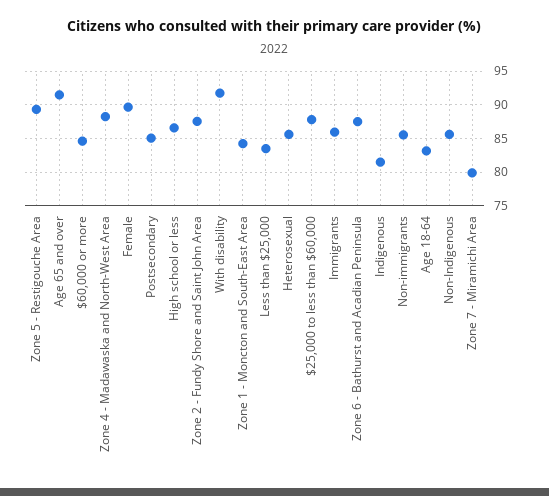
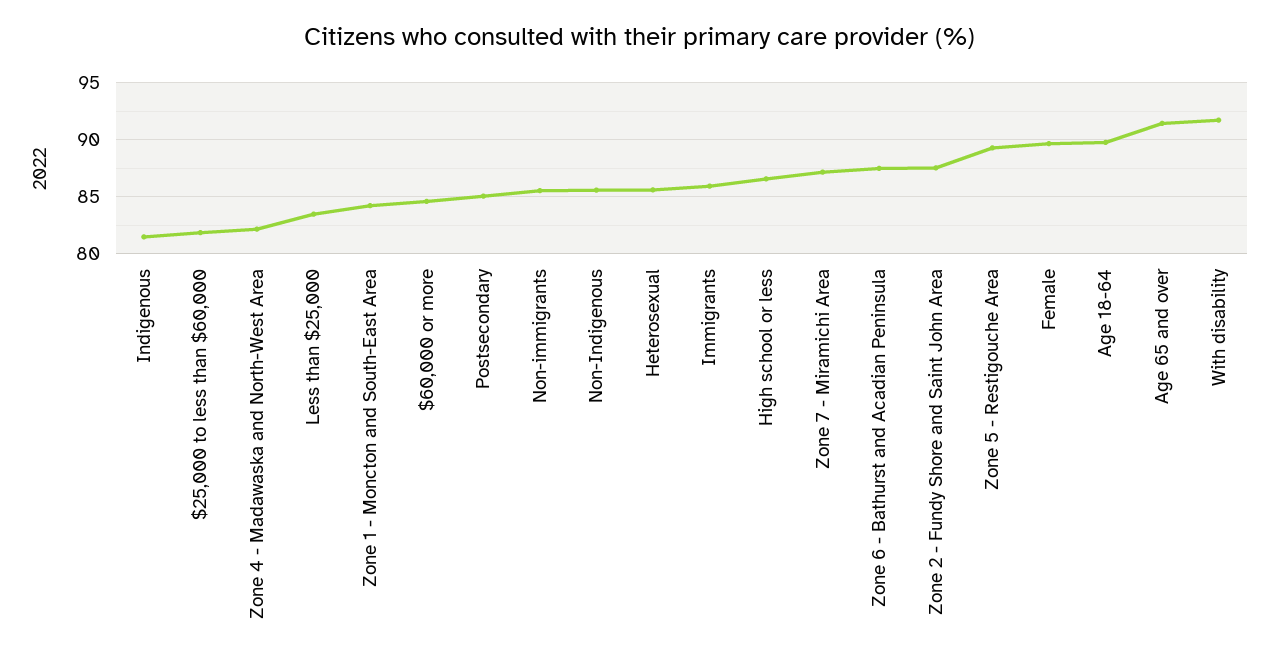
  {
    "Zone 5 - Restigouche Area": 89,
    "Age 65 and over": 91,
    "$60,000 or more": 85,
-   "Zone 4 - Madawaska and North-West Area": 88,
+   "Zone 4 - Madawaska and North-West Area": 82,
    "Female": 90,
    "Postsecondary": 85,
    "High school or less": 87,
    "Zone 2 - Fundy Shore and Saint John Area": 88,
    "With disability": 92,
    "Zone 1 - Moncton and South-East Area": 84,
    "Less than $25,000": 83,
    "Heterosexual": 86,
-   "$25,000 to less than $60,000": 88,
+   "$25,000 to less than $60,000": 82,
    "Immigrants": 86,
    "Zone 6 - Bathurst and Acadian Peninsula": 87,
    "Indigenous": 81,
    "Non-immigrants": 86,
-   "Age 18-64": 83,
+   "Age 18-64": 90,
    "Non-Indigenous": 86,
-   "Zone 7 - Miramichi Area": 80
+   "Zone 7 - Miramichi Area": 87
  }

